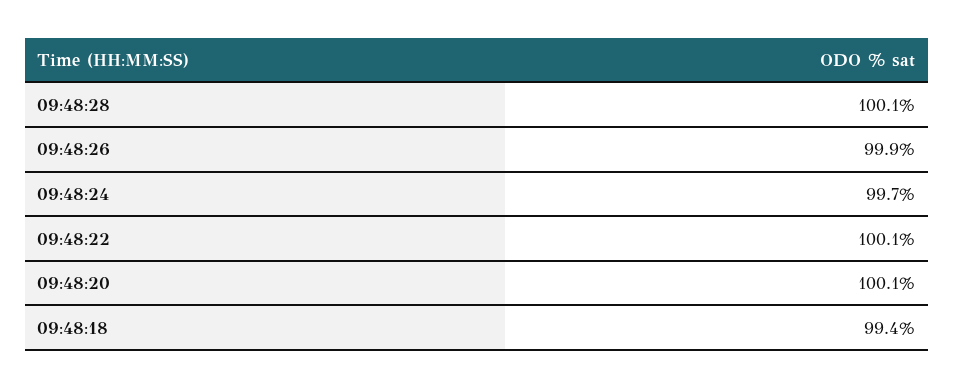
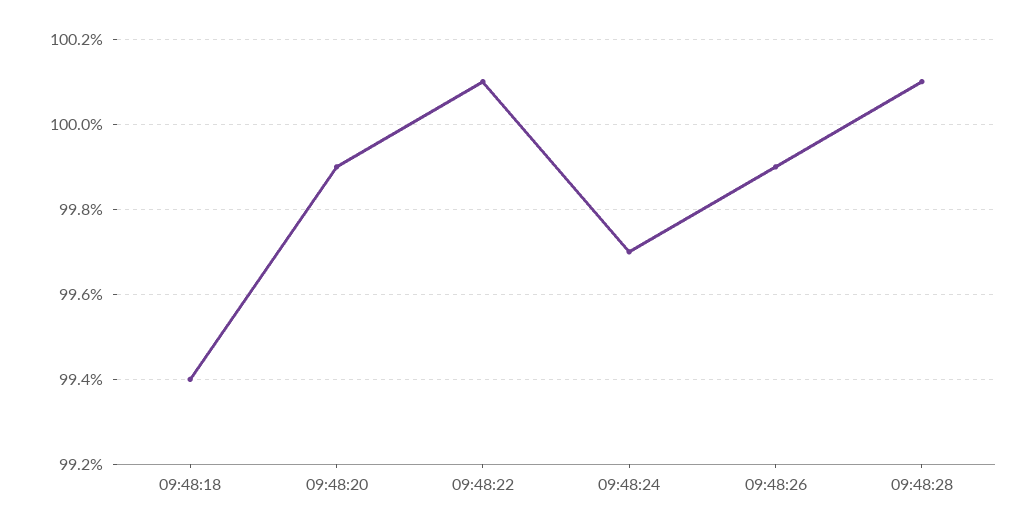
  {
    "09:48:28": 100.1,
    "09:48:26": 99.9,
    "09:48:24": 99.7,
    "09:48:22": 100.1,
-   "09:48:20": 100.1,
+   "09:48:20": 99.9,
    "09:48:18": 99.4
  }

